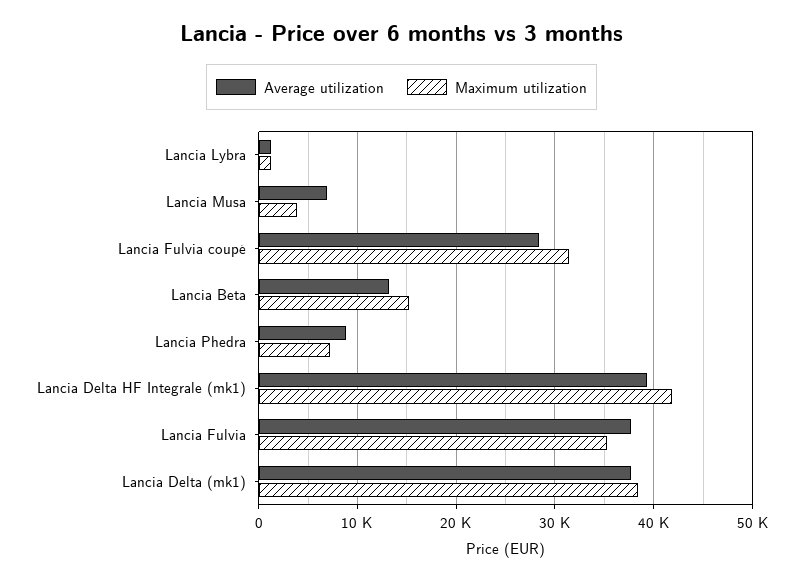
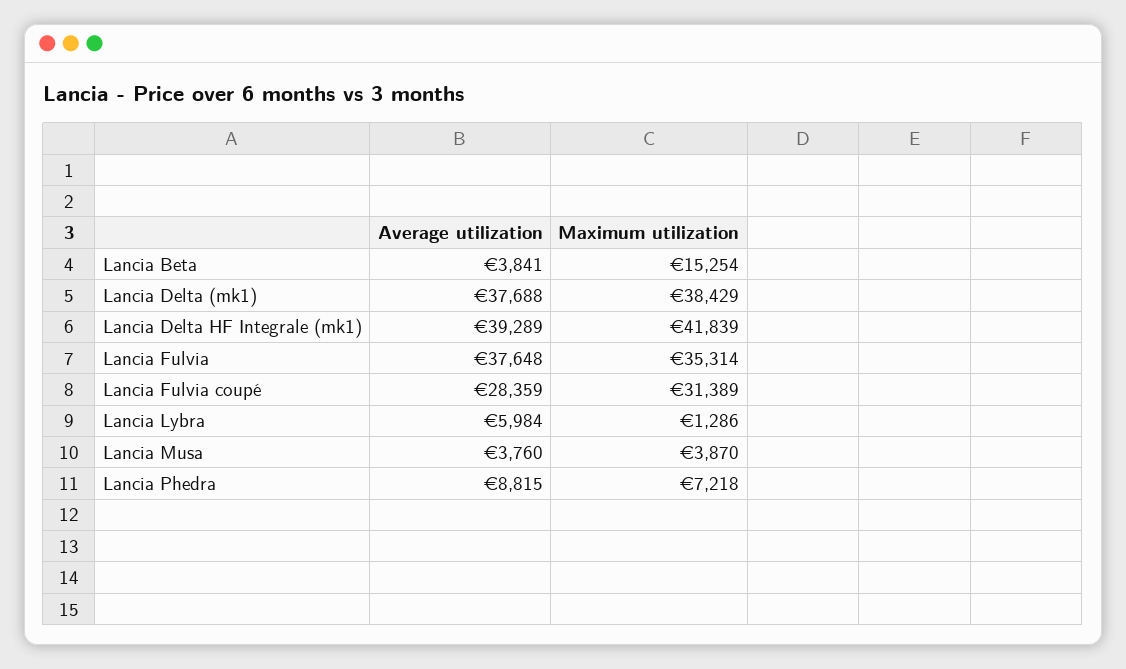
  {
    "Average utilization": {
-     "Lancia Lybra": 1000,
+     "Lancia Lybra": 5984,
-     "Lancia Musa": 7000,
+     "Lancia Musa": 3760,
      "Lancia Fulvia coupé": 28359,
-     "Lancia Beta": 13000,
+     "Lancia Beta": 3841,
      "Lancia Phedra": 8815,
      "Lancia Delta HF Integrale (mk1)": 39289,
      "Lancia Fulvia": 37648,
      "Lancia Delta (mk1)": 37688
    },
    "Maximum utilization": {
      "Lancia Lybra": 1286,
      "Lancia Musa": 3870,
      "Lancia Fulvia coupé": 31389,
      "Lancia Beta": 15254,
      "Lancia Phedra": 7218,
      "Lancia Delta HF Integrale (mk1)": 41839,
      "Lancia Fulvia": 35314,
      "Lancia Delta (mk1)": 38429
    }
  }

